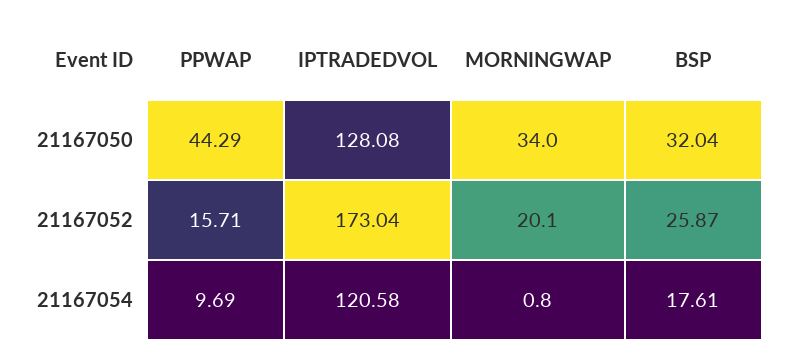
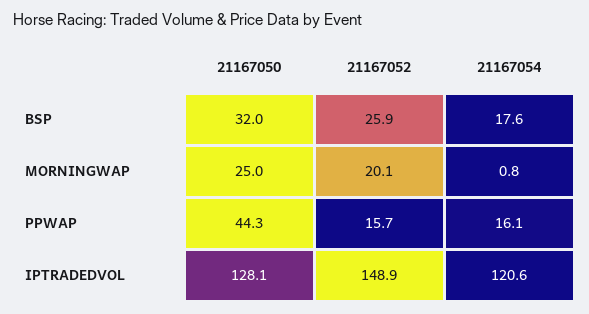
  {
    "PPWAP": {
      "21167050": 44.29,
      "21167052": 15.71,
-     "21167054": 9.69
+     "21167054": 16.1
    },
    "IPTRADEDVOL": {
      "21167050": 128.08,
-     "21167052": 173.04,
+     "21167052": 148.9,
      "21167054": 120.58
    },
    "MORNINGWAP": {
-     "21167050": 34,
+     "21167050": 25,
      "21167052": 20.1,
      "21167054": 0.8
    },
    "BSP": {
      "21167050": 32.04,
      "21167052": 25.87,
      "21167054": 17.61
    }
  }

